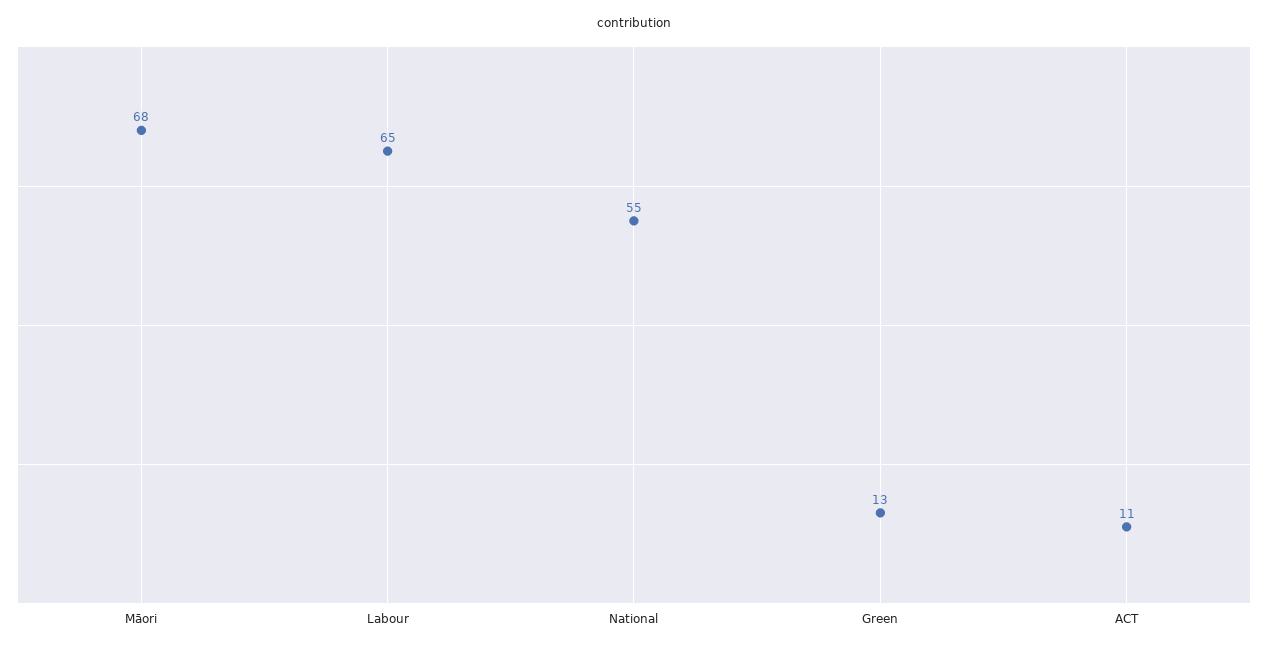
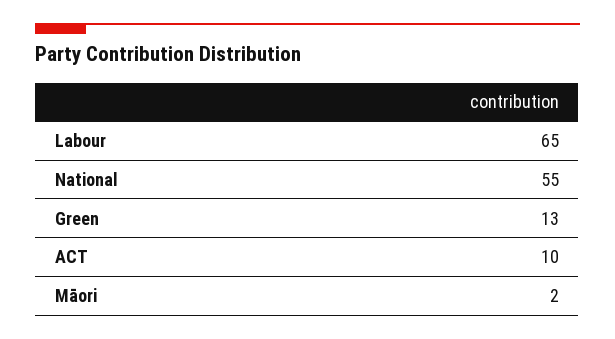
  {
-   "Māori": 68,
+   "Māori": 2,
    "Labour": 65,
    "National": 55,
    "Green": 13,
-   "ACT": 11
+   "ACT": 10
  }

